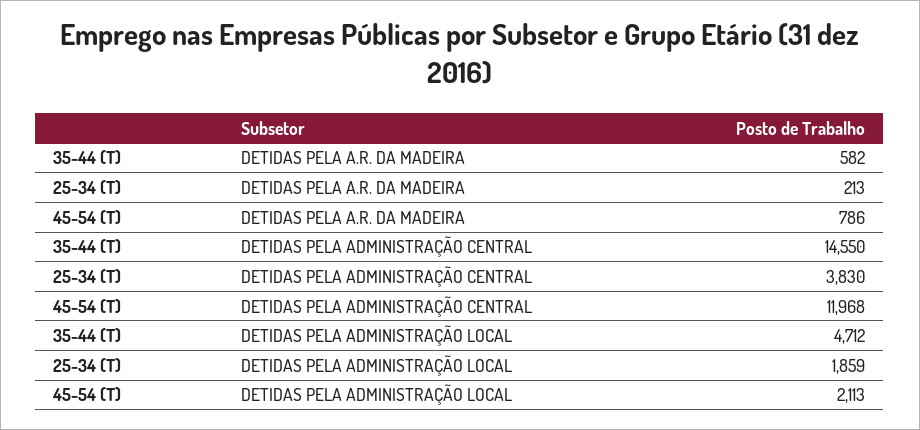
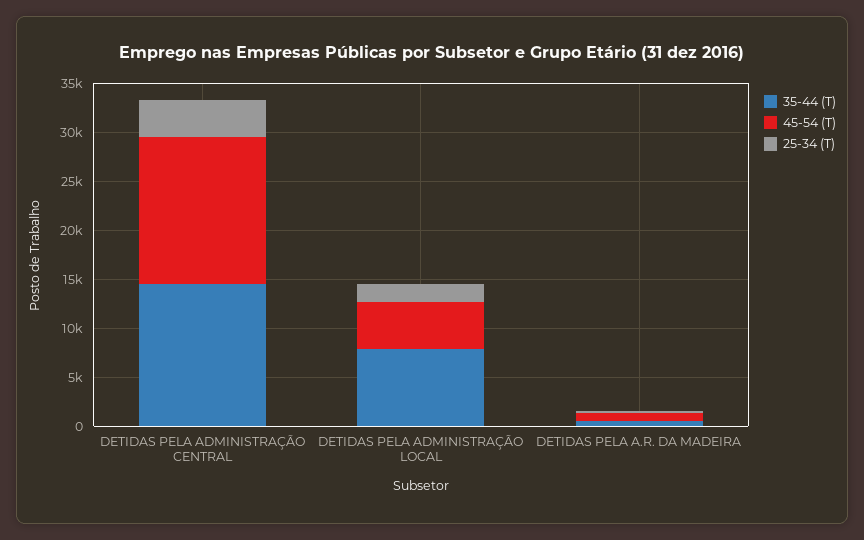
  {
    "35-44 (T)": {
      "DETIDAS PELA A.R. DA MADEIRA": 582,
      "DETIDAS PELA ADMINISTRAÇÃO CENTRAL": 14550,
-     "DETIDAS PELA ADMINISTRAÇÃO LOCAL": 4712
+     "DETIDAS PELA ADMINISTRAÇÃO LOCAL": 8000
    },
    "25-34 (T)": {
      "DETIDAS PELA A.R. DA MADEIRA": 213,
      "DETIDAS PELA ADMINISTRAÇÃO CENTRAL": 3830,
      "DETIDAS PELA ADMINISTRAÇÃO LOCAL": 1859
    },
    "45-54 (T)": {
      "DETIDAS PELA A.R. DA MADEIRA": 786,
-     "DETIDAS PELA ADMINISTRAÇÃO CENTRAL": 11968,
+     "DETIDAS PELA ADMINISTRAÇÃO CENTRAL": 15000,
-     "DETIDAS PELA ADMINISTRAÇÃO LOCAL": 2113
+     "DETIDAS PELA ADMINISTRAÇÃO LOCAL": 5000
    }
  }

